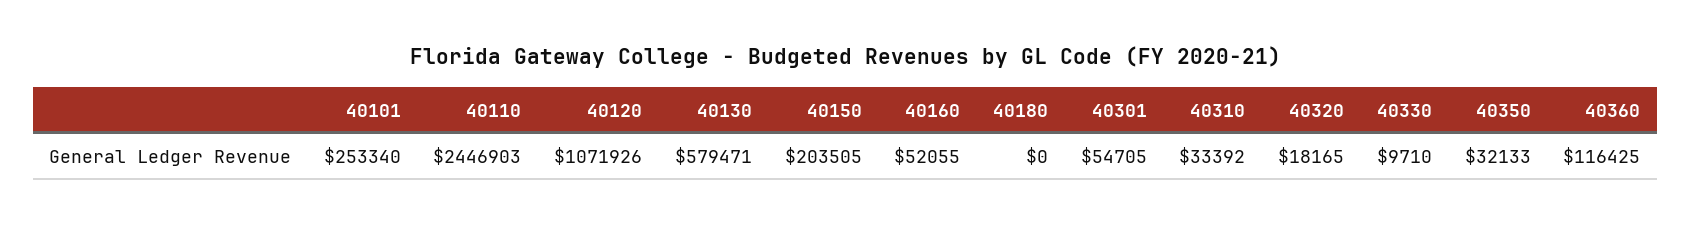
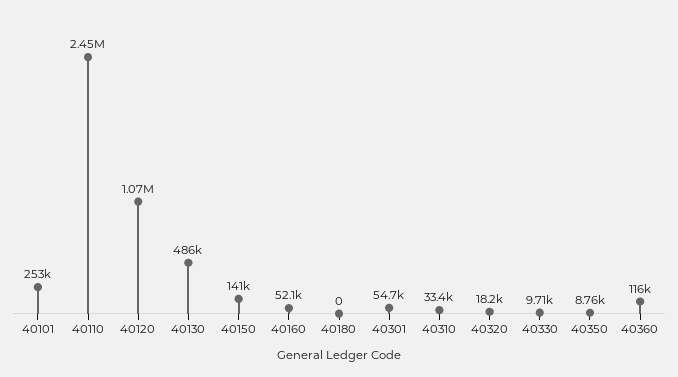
  {
    "40101": 253340,
    "40110": 2446903,
    "40120": 1071926,
-   "40130": 579471,
+   "40130": 486000,
-   "40150": 203505,
+   "40150": 141000,
    "40160": 52055,
    "40180": 0,
    "40301": 54705,
    "40310": 33392,
    "40320": 18165,
    "40330": 9710,
-   "40350": 32133,
+   "40350": 8760,
    "40360": 116425
  }

